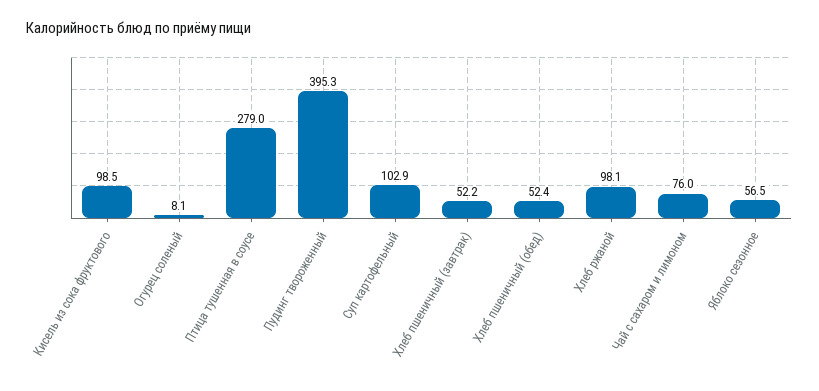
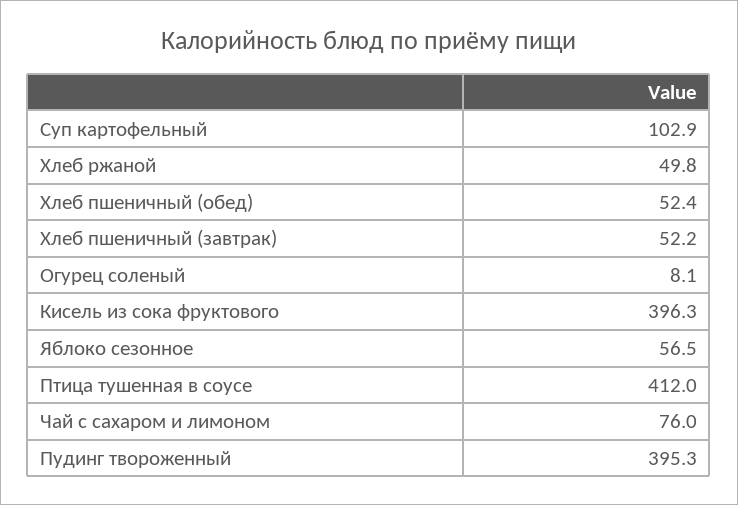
  {
-   "Кисель из сока фруктового": 98.5,
+   "Кисель из сока фруктового": 396.3,
    "Огурец соленый": 8.1,
-   "Птица тушенная в соусе": 279,
+   "Птица тушенная в соусе": 412,
    "Пудинг твороженный": 395.3,
    "Суп картофельный": 102.9,
    "Хлеб пшеничный (завтрак)": 52.2,
    "Хлеб пшеничный (обед)": 52.4,
-   "Хлеб ржаной": 98.1,
+   "Хлеб ржаной": 49.8,
    "Чай с сахаром и лимоном": 76,
    "Яблоко сезонное": 56.5
  }

